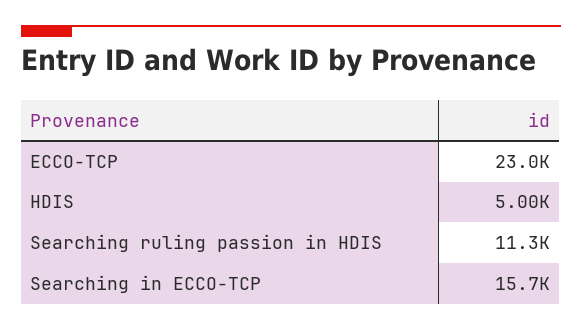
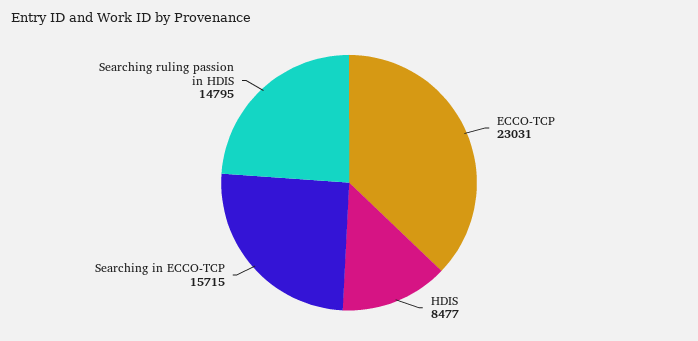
  {
    "ECCO-TCP": 23031,
-   "HDIS": 5000,
+   "HDIS": 8477,
-   "Searching ruling passion in HDIS": 11300,
+   "Searching ruling passion in HDIS": 14795,
    "Searching in ECCO-TCP": 15715
  }

